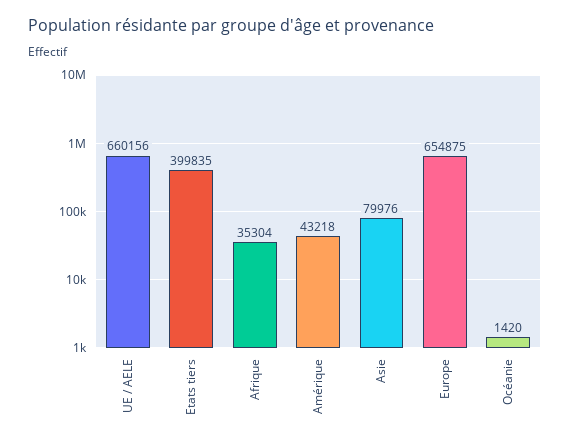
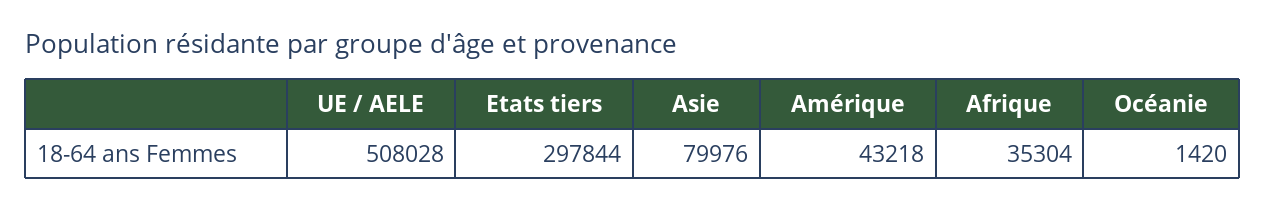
  {
-   "UE / AELE": 660156,
+   "UE / AELE": 508028,
-   "Etats tiers": 399835,
+   "Etats tiers": 297844,
    "Afrique": 35304,
    "Amérique": 43218,
    "Asie": 79976,
-   "Europe": 654875,
    "Océanie": 1420
  }

